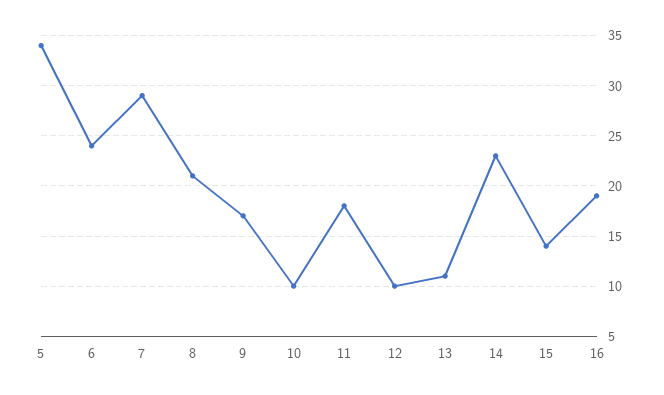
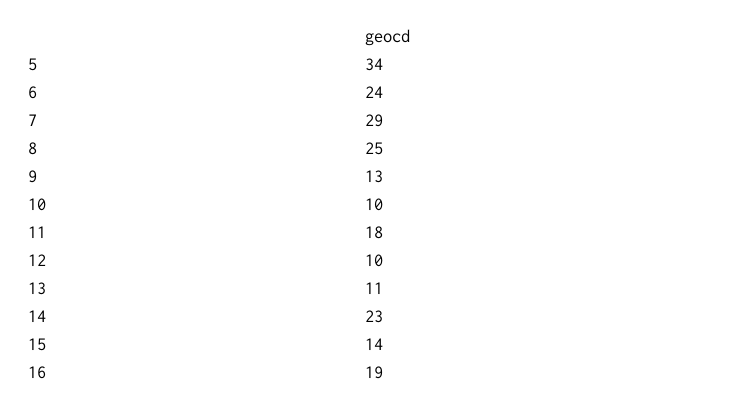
  {
    "5": 34,
    "6": 24,
    "7": 29,
-   "8": 21,
+   "8": 25,
-   "9": 17,
+   "9": 13,
    "10": 10,
    "11": 18,
    "12": 10,
    "13": 11,
    "14": 23,
    "15": 14,
    "16": 19
  }

